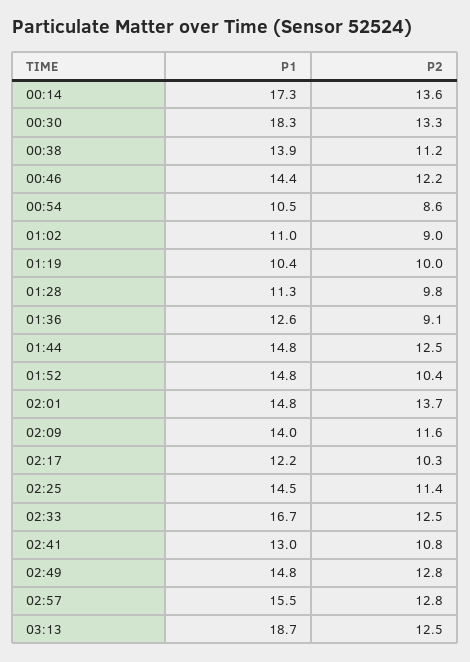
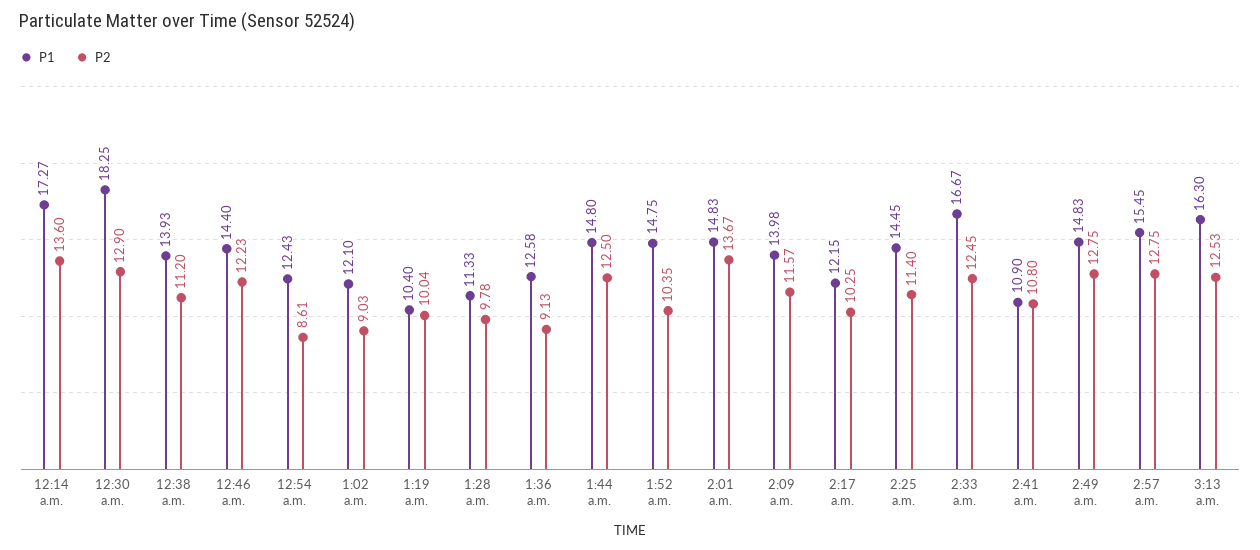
  {
    "P1": {
      "00:14": 17.27,
      "00:30": 18.25,
      "00:38": 13.93,
      "00:46": 14.4,
-     "00:54": 10.5,
+     "00:54": 12.43,
-     "01:02": 11,
+     "01:02": 12.1,
      "01:19": 10.4,
      "01:28": 11.33,
      "01:36": 12.58,
      "01:44": 14.8,
      "01:52": 14.75,
      "02:01": 14.83,
      "02:09": 13.98,
      "02:17": 12.15,
      "02:25": 14.45,
      "02:33": 16.67,
-     "02:41": 13,
+     "02:41": 10.9,
      "02:49": 14.83,
      "02:57": 15.45,
-     "03:13": 18.7
+     "03:13": 16.3
    },
    "P2": {
      "00:14": 13.6,
-     "00:30": 13.3,
+     "00:30": 12.9,
      "00:38": 11.2,
      "00:46": 12.23,
      "00:54": 8.61,
      "01:02": 9.03,
      "01:19": 10.04,
      "01:28": 9.78,
      "01:36": 9.13,
      "01:44": 12.5,
      "01:52": 10.35,
      "02:01": 13.67,
      "02:09": 11.57,
      "02:17": 10.25,
      "02:25": 11.4,
      "02:33": 12.45,
      "02:41": 10.8,
      "02:49": 12.75,
      "02:57": 12.75,
      "03:13": 12.53
    }
  }

